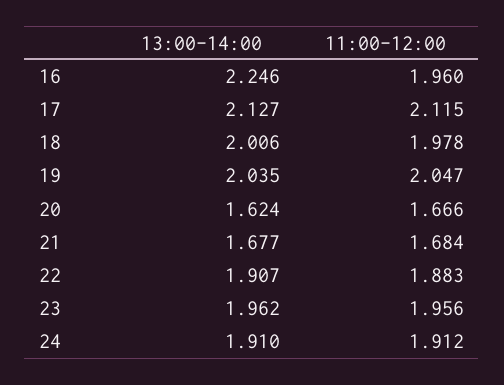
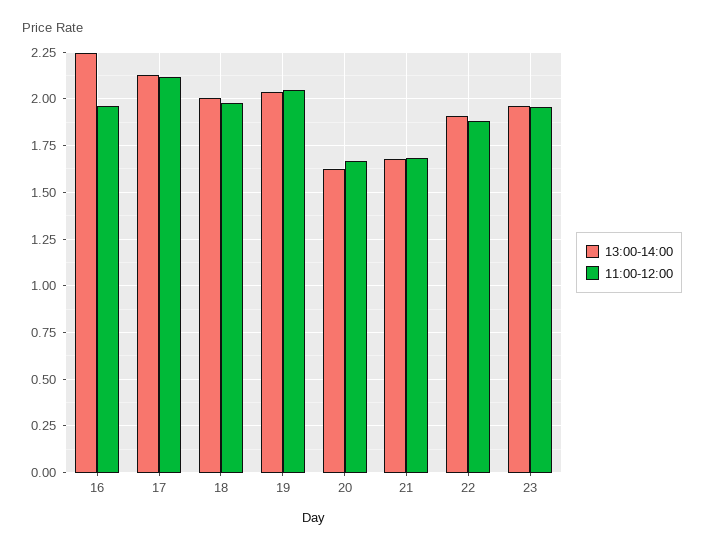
  {
    "13:00-14:00": {
      "16": 2.246,
      "17": 2.127,
      "18": 2.006,
      "19": 2.035,
      "20": 1.624,
      "21": 1.677,
      "22": 1.907,
-     "23": 1.962,
+     "23": 1.962
-     "24": 1.91
    },
    "11:00-12:00": {
      "16": 1.96,
      "17": 2.115,
      "18": 1.978,
      "19": 2.047,
      "20": 1.666,
      "21": 1.684,
      "22": 1.883,
-     "23": 1.956,
+     "23": 1.956
-     "24": 1.912
    }
  }

